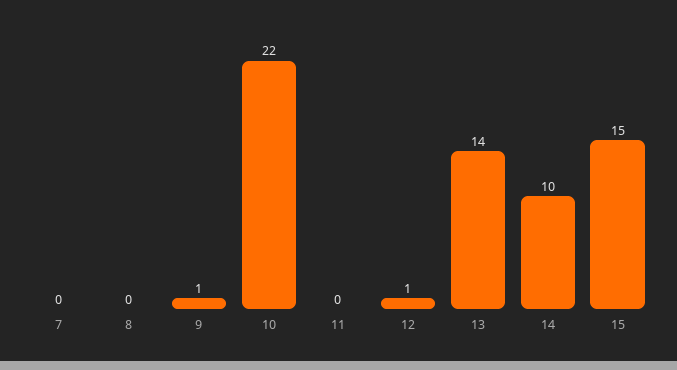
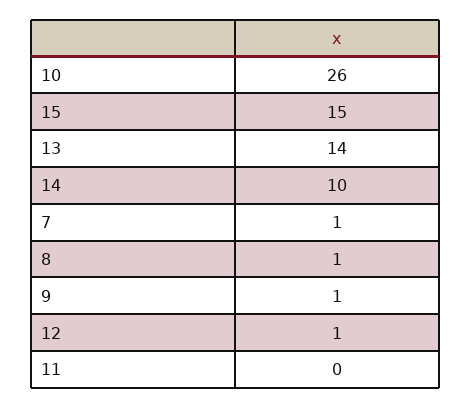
  {
-   "7": 0,
+   "7": 1,
-   "8": 0,
+   "8": 1,
    "9": 1,
-   "10": 22,
+   "10": 26,
    "11": 0,
    "12": 1,
    "13": 14,
    "14": 10,
    "15": 15
  }

